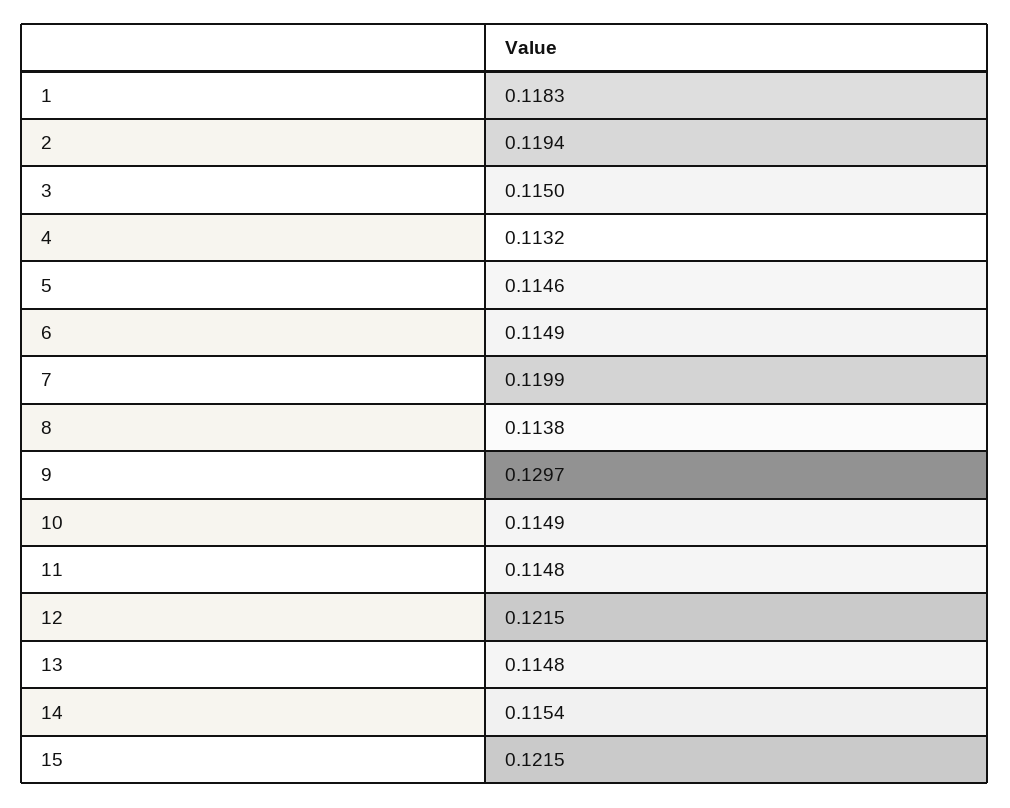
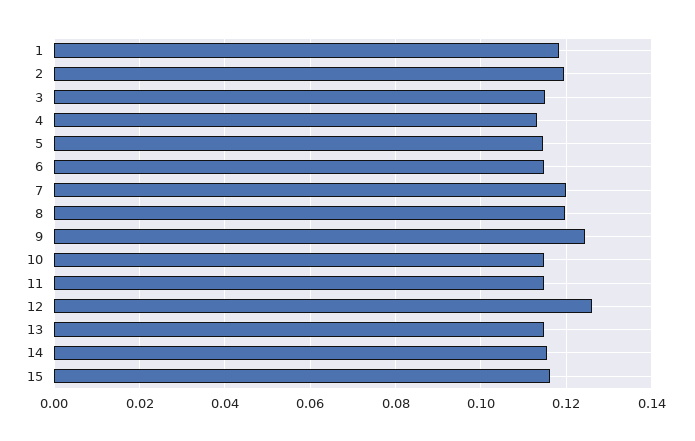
  {
    "1": 0.1183,
    "2": 0.1194,
    "3": 0.115,
    "4": 0.1132,
    "5": 0.1146,
    "6": 0.1149,
    "7": 0.1199,
-   "8": 0.1138,
+   "8": 0.12,
-   "9": 0.1297,
+   "9": 0.124,
    "10": 0.1149,
    "11": 0.1148,
-   "12": 0.1215,
+   "12": 0.126,
    "13": 0.1148,
    "14": 0.1154,
-   "15": 0.1215
+   "15": 0.116
  }

